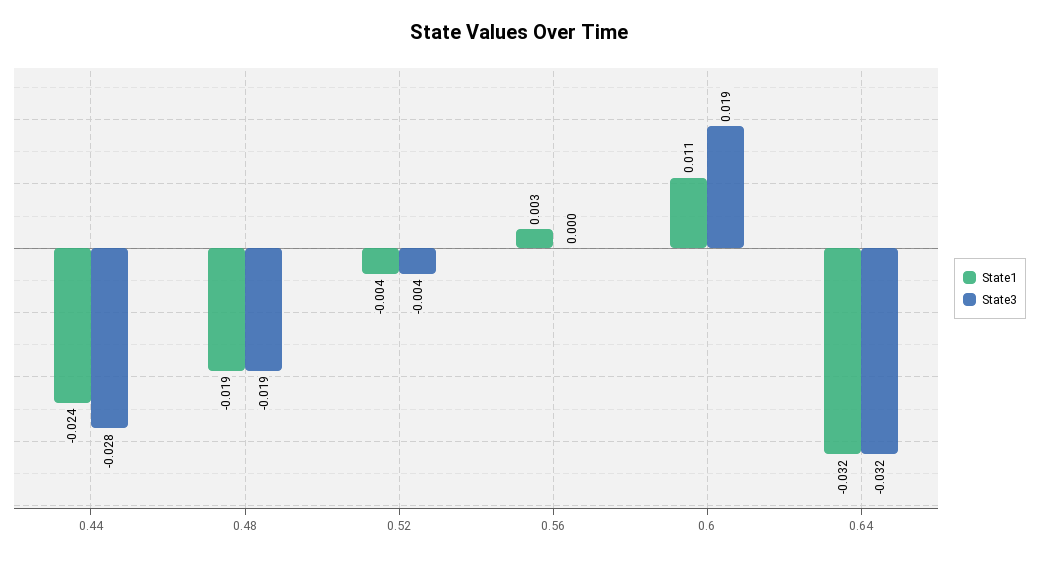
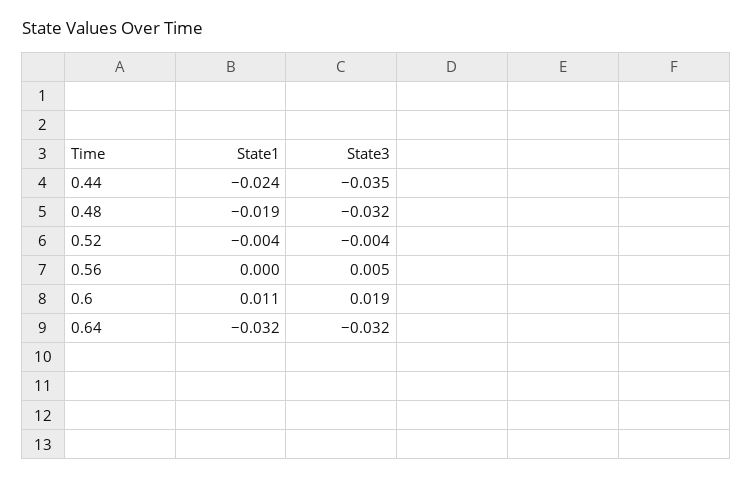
  {
    "State1": {
      "0.44": -0.024,
      "0.48": -0.019,
      "0.52": -0.004,
-     "0.56": 0.003,
+     "0.56": 0,
      "0.6": 0.011,
      "0.64": -0.032
    },
    "State3": {
-     "0.44": -0.028,
+     "0.44": -0.035,
-     "0.48": -0.019,
+     "0.48": -0.032,
      "0.52": -0.004,
-     "0.56": 0,
+     "0.56": 0.005,
      "0.6": 0.019,
      "0.64": -0.032
    }
  }

